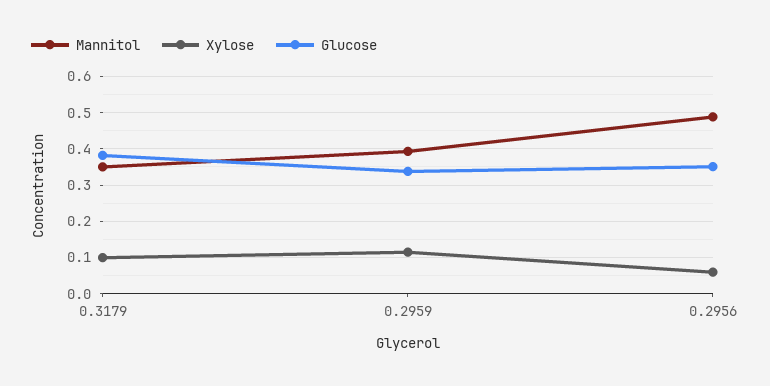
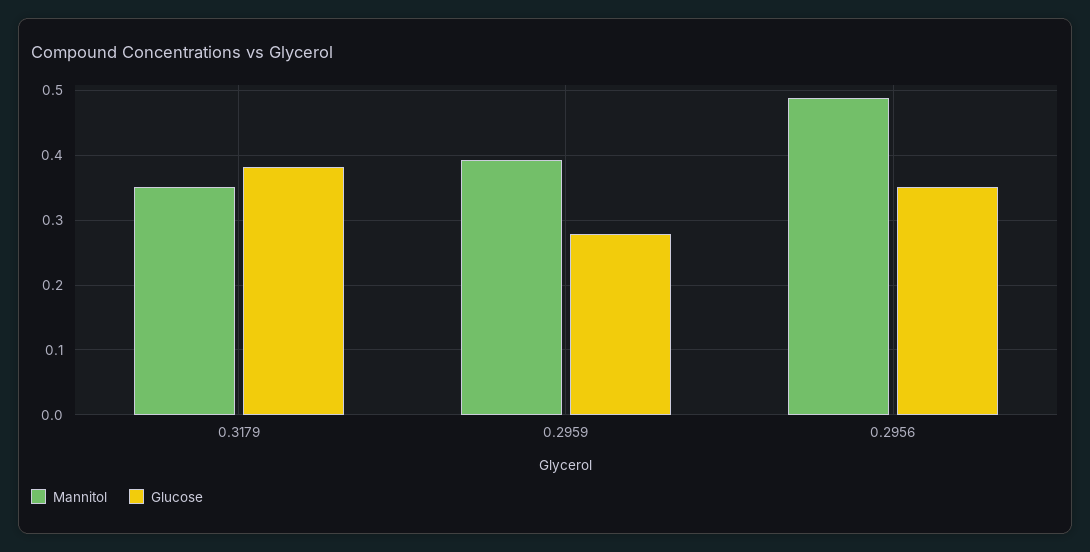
  {
    "Mannitol": {
      "0.3179": 0.35,
      "0.2959": 0.39,
      "0.2956": 0.49
    },
-   "Xylose": {
-     "0.3179": 0.1,
-     "0.2959": 0.12,
-     "0.2956": 0.06
-   },
    "Glucose": {
      "0.3179": 0.38,
-     "0.2959": 0.34,
+     "0.2959": 0.28,
      "0.2956": 0.35
    }
  }

